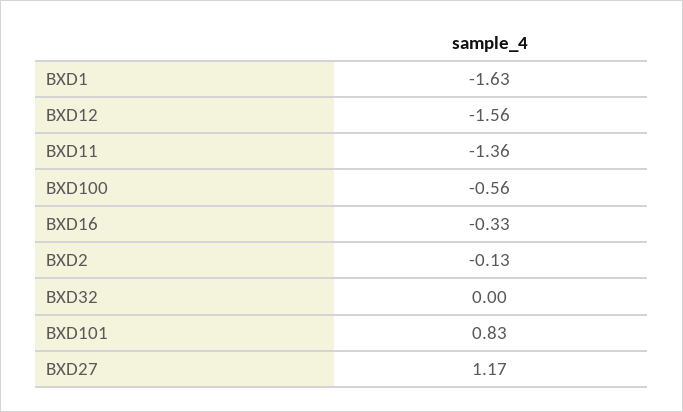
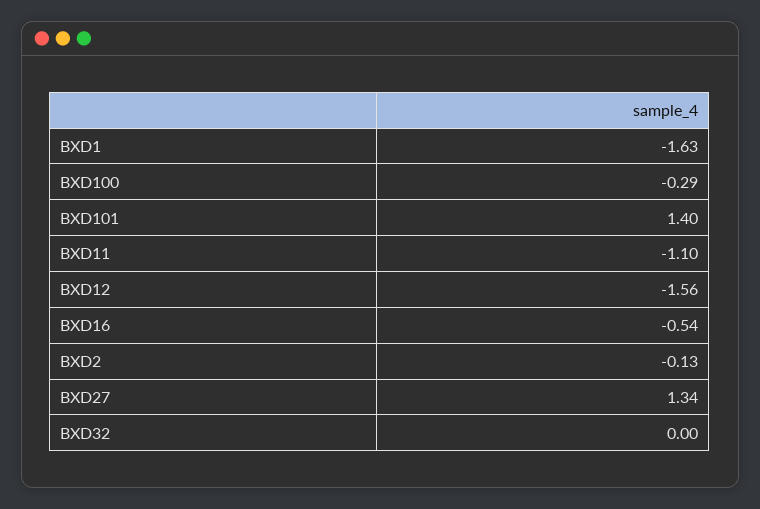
  {
    "BXD1": -1.63,
    "BXD12": -1.56,
-   "BXD11": -1.36,
+   "BXD11": -1.1,
-   "BXD100": -0.56,
+   "BXD100": -0.29,
-   "BXD16": -0.33,
+   "BXD16": -0.54,
    "BXD2": -0.13,
    "BXD32": 0,
-   "BXD101": 0.83,
+   "BXD101": 1.4,
-   "BXD27": 1.17
+   "BXD27": 1.34
  }

